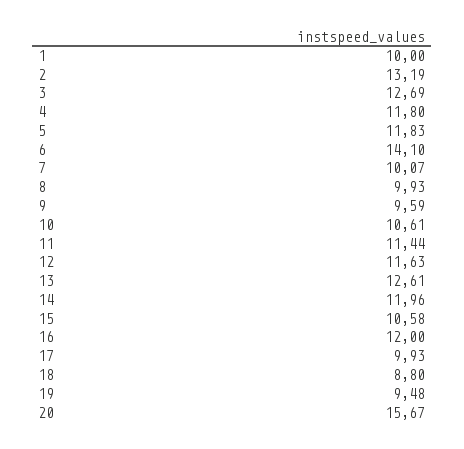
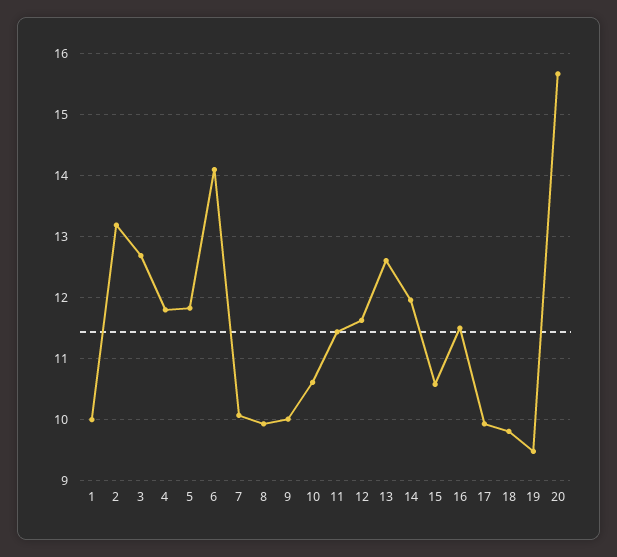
  {
    "1": 10,
    "2": 13.19,
    "3": 12.69,
    "4": 11.8,
    "5": 11.83,
    "6": 14.1,
    "7": 10.07,
    "8": 9.93,
-   "9": 9.59,
+   "9": 10,
    "10": 10.61,
    "11": 11.44,
    "12": 11.63,
    "13": 12.61,
    "14": 11.96,
    "15": 10.58,
-   "16": 12,
+   "16": 11.5,
    "17": 9.93,
-   "18": 8.8,
+   "18": 9.8,
    "19": 9.48,
    "20": 15.67
  }

